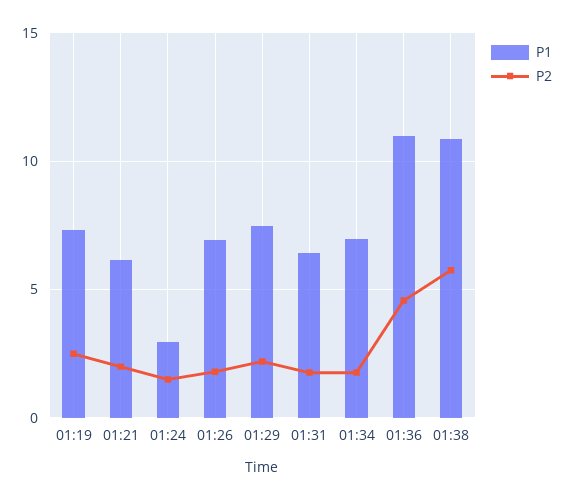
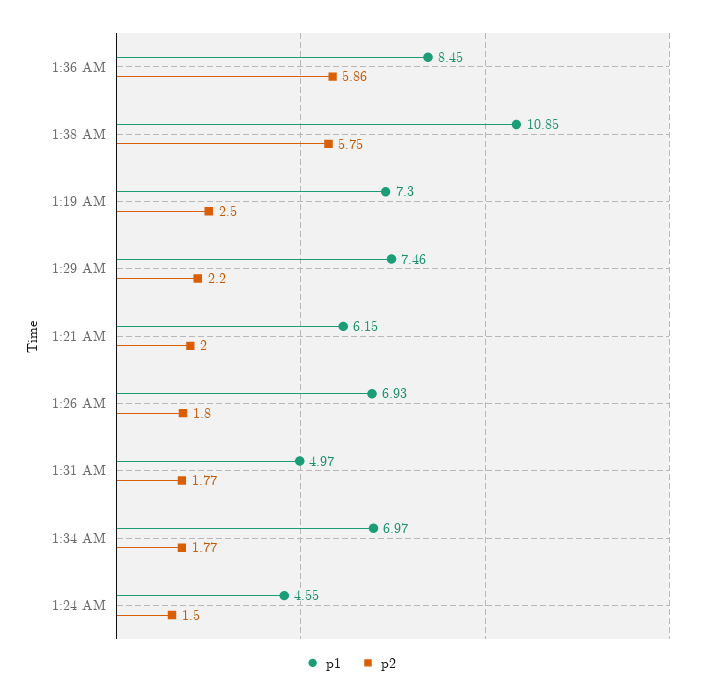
  {
    "P1": {
      "01:19": 7.3,
      "01:21": 6.15,
-     "01:24": 3,
+     "01:24": 4.55,
      "01:26": 6.93,
      "01:29": 7.46,
-     "01:31": 6.5,
+     "01:31": 4.97,
      "01:34": 6.97,
-     "01:36": 11,
+     "01:36": 8.45,
      "01:38": 10.85
    },
    "P2": {
      "01:19": 2.5,
      "01:21": 2,
      "01:24": 1.5,
      "01:26": 1.8,
      "01:29": 2.2,
      "01:31": 1.77,
      "01:34": 1.77,
-     "01:36": 4.5,
+     "01:36": 5.86,
      "01:38": 5.75
    }
  }

